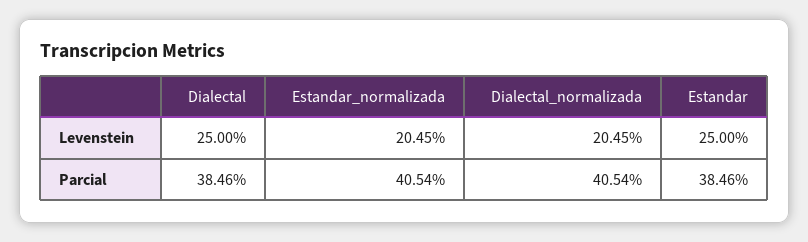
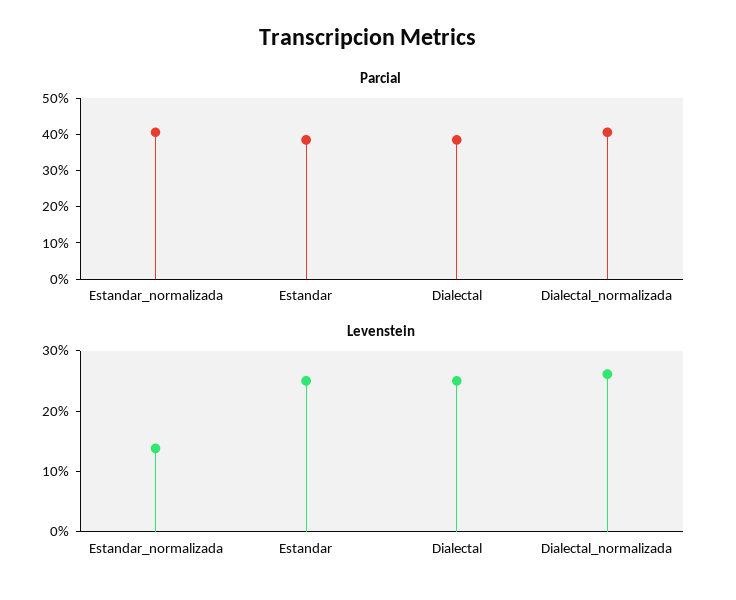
  {
    "Levenstein": {
      "Dialectal": 25,
-     "Estandar_normalizada": 20.45,
+     "Estandar_normalizada": 14,
-     "Dialectal_normalizada": 20.45,
+     "Dialectal_normalizada": 26,
      "Estandar": 25
    },
    "Parcial": {
      "Dialectal": 38.46,
      "Estandar_normalizada": 40.54,
      "Dialectal_normalizada": 40.54,
      "Estandar": 38.46
    }
  }

